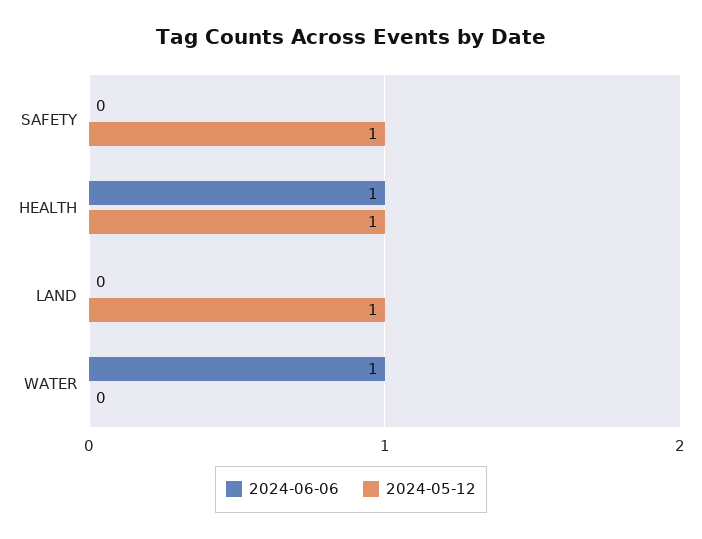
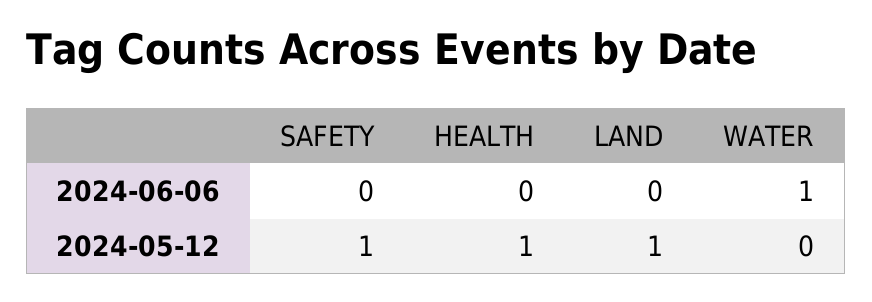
  {
    "2024-06-06": {
      "SAFETY": 0,
-     "HEALTH": 1,
+     "HEALTH": 0,
      "LAND": 0,
      "WATER": 1
    },
    "2024-05-12": {
      "SAFETY": 1,
      "HEALTH": 1,
      "LAND": 1,
      "WATER": 0
    }
  }

